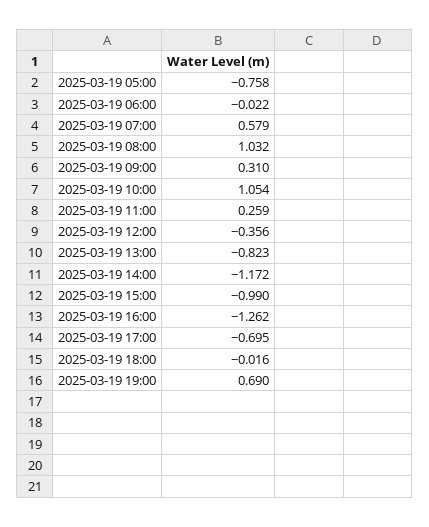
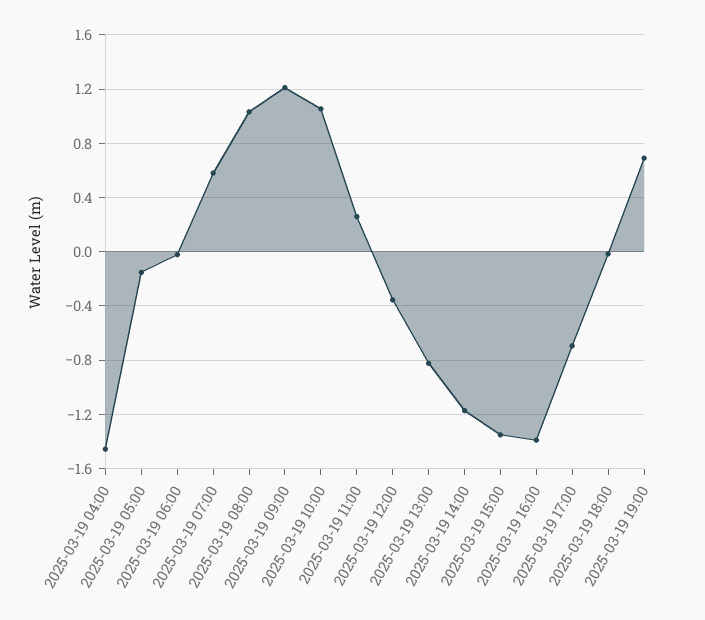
  {
-   "2025-03-19 05:00": -0.758,
+   "2025-03-19 05:00": -0.15,
    "2025-03-19 06:00": -0.022,
    "2025-03-19 07:00": 0.579,
    "2025-03-19 08:00": 1.032,
-   "2025-03-19 09:00": 0.31,
+   "2025-03-19 09:00": 1.2,
    "2025-03-19 10:00": 1.054,
    "2025-03-19 11:00": 0.259,
    "2025-03-19 12:00": -0.356,
    "2025-03-19 13:00": -0.823,
    "2025-03-19 14:00": -1.172,
-   "2025-03-19 15:00": -0.99,
+   "2025-03-19 15:00": -1.35,
-   "2025-03-19 16:00": -1.262,
+   "2025-03-19 16:00": -1.4,
    "2025-03-19 17:00": -0.695,
    "2025-03-19 18:00": -0.016,
-   "2025-03-19 19:00": 0.69
+   "2025-03-19 19:00": 0.69,
+   "2025-03-19 04:00": -1.45
  }

